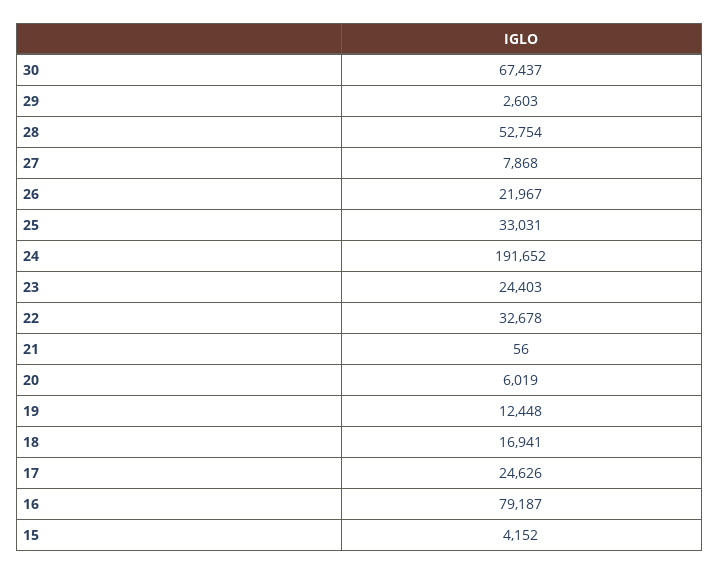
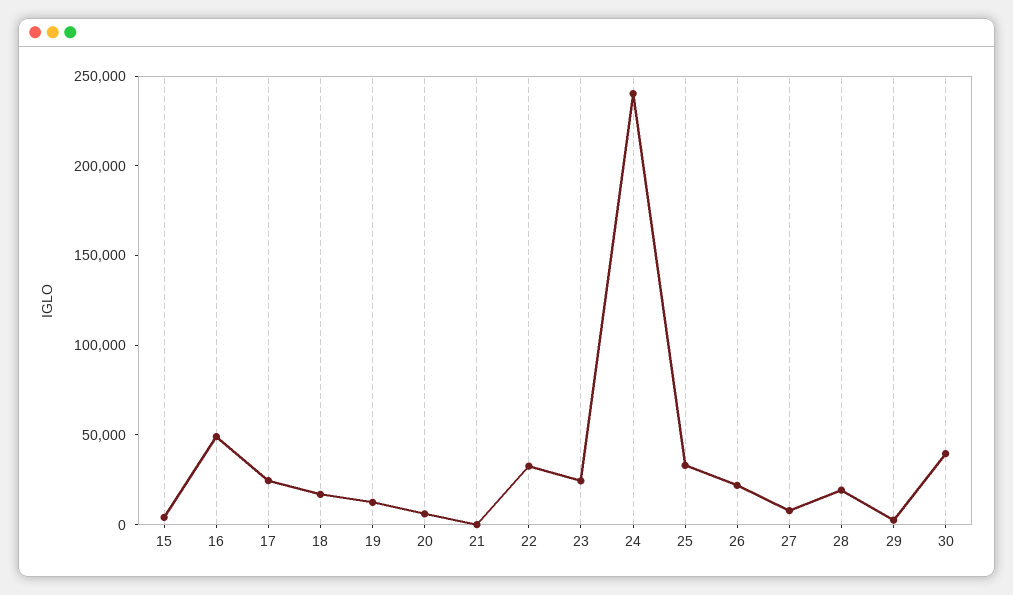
  {
-   "30": 67437,
+   "30": 40000,
    "29": 2603,
-   "28": 52754,
+   "28": 20000,
    "27": 7868,
    "26": 21967,
    "25": 33031,
-   "24": 191652,
+   "24": 240000,
    "23": 24403,
    "22": 32678,
    "21": 56,
    "20": 6019,
    "19": 12448,
    "18": 16941,
    "17": 24626,
-   "16": 79187,
+   "16": 50000,
    "15": 4152
  }

